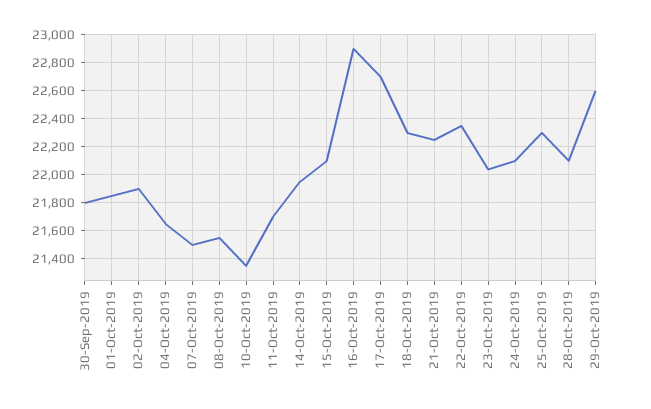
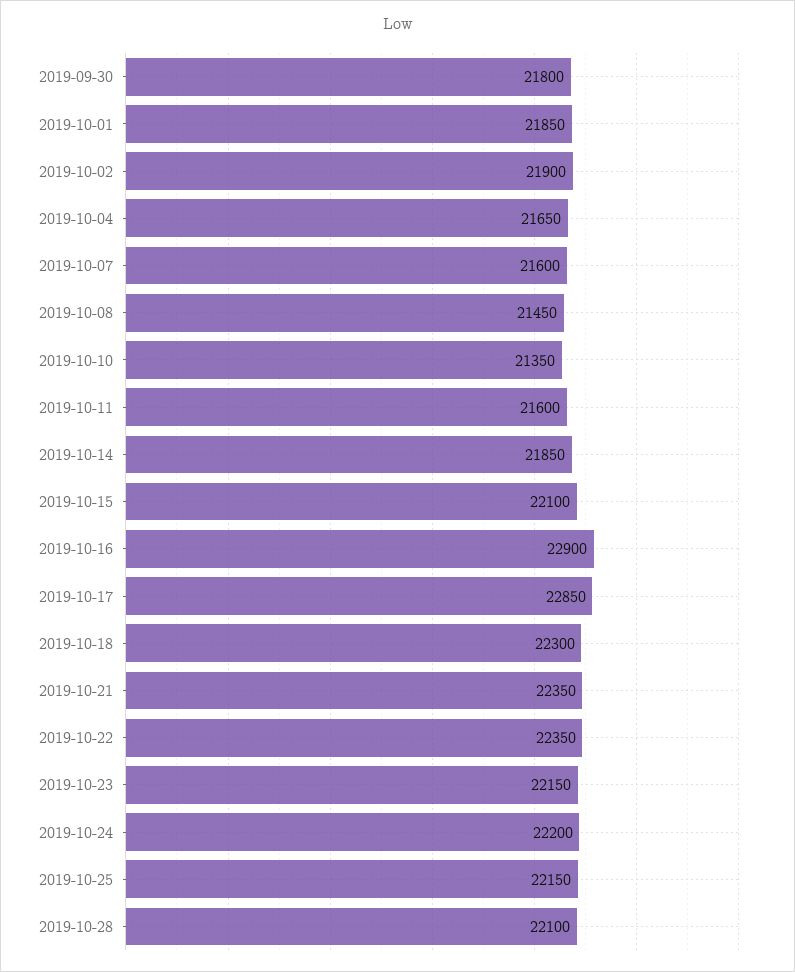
  {
    "30-Sep-2019": 21800,
    "01-Oct-2019": 21850,
    "02-Oct-2019": 21900,
    "04-Oct-2019": 21650,
-   "07-Oct-2019": 21500,
+   "07-Oct-2019": 21600,
-   "08-Oct-2019": 21550,
+   "08-Oct-2019": 21450,
    "10-Oct-2019": 21350,
-   "11-Oct-2019": 21700,
+   "11-Oct-2019": 21600,
-   "14-Oct-2019": 21950,
+   "14-Oct-2019": 21850,
    "15-Oct-2019": 22100,
    "16-Oct-2019": 22900,
-   "17-Oct-2019": 22700,
+   "17-Oct-2019": 22850,
    "18-Oct-2019": 22300,
-   "21-Oct-2019": 22250,
+   "21-Oct-2019": 22350,
    "22-Oct-2019": 22350,
-   "23-Oct-2019": 22050,
+   "23-Oct-2019": 22150,
-   "24-Oct-2019": 22100,
+   "24-Oct-2019": 22200,
-   "25-Oct-2019": 22300,
+   "25-Oct-2019": 22150,
-   "28-Oct-2019": 22100,
+   "28-Oct-2019": 22100
-   "29-Oct-2019": 22600
  }

